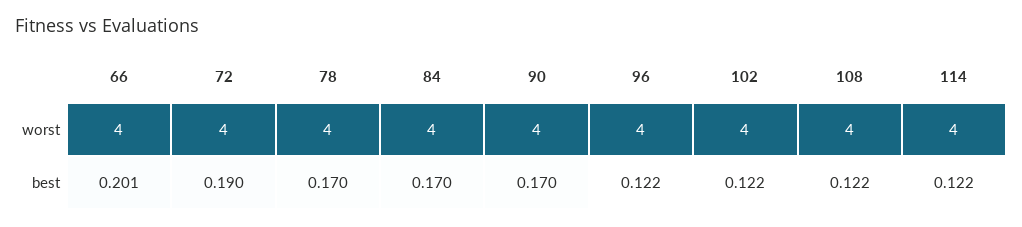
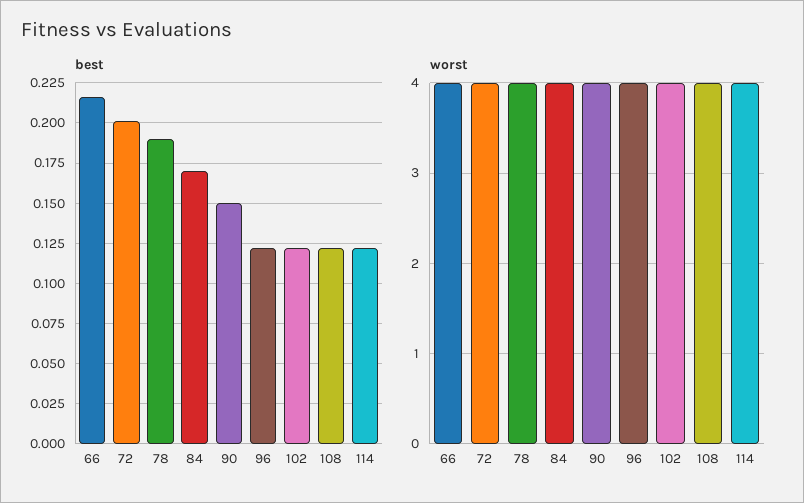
  {
    "worst": {
      "66": 4,
      "72": 4,
      "78": 4,
      "84": 4,
      "90": 4,
      "96": 4,
      "102": 4,
      "108": 4,
      "114": 4
    },
    "best": {
-     "66": 0.201,
+     "66": 0.215,
-     "72": 0.19,
+     "72": 0.2,
-     "78": 0.17,
+     "78": 0.19,
      "84": 0.17,
-     "90": 0.17,
+     "90": 0.15,
      "96": 0.122,
      "102": 0.122,
      "108": 0.122,
      "114": 0.122
    }
  }

